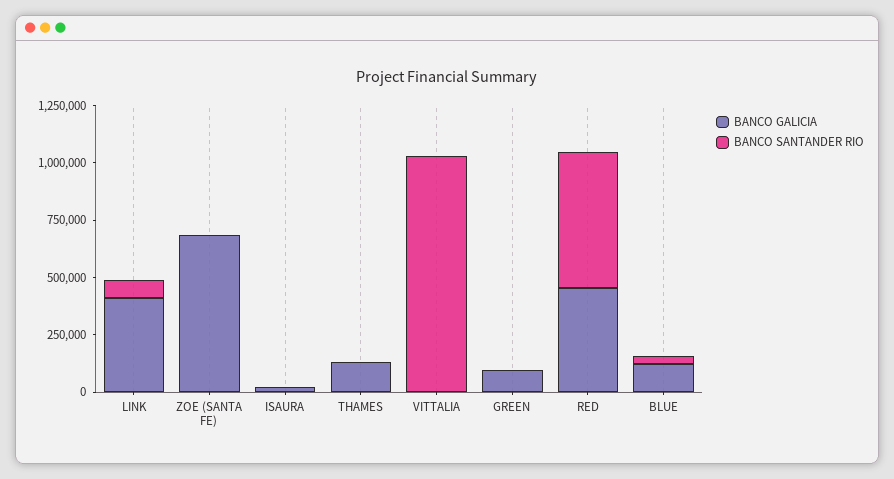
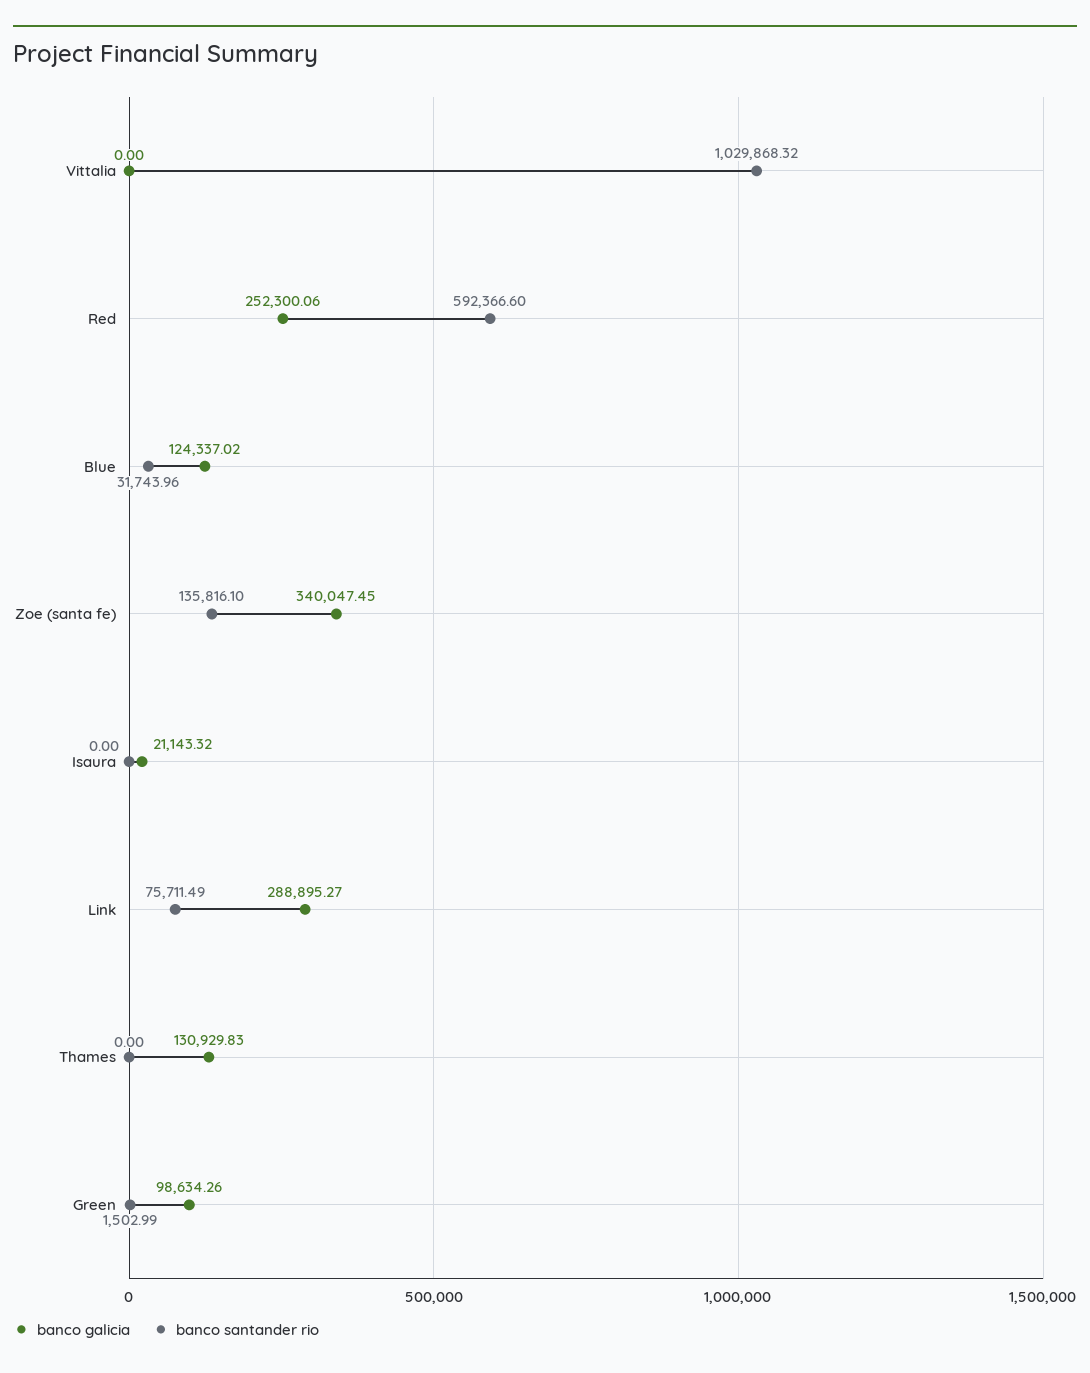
  {
    "BANCO GALICIA": {
-     "LINK": 400000,
+     "LINK": 288895.27,
-     "ZOE (SANTA FE)": 700000,
+     "ZOE (SANTA FE)": 340047.45,
      "ISAURA": 21143.32,
      "THAMES": 130929.83,
      "VITTALIA": 0,
      "GREEN": 98634.26,
-     "RED": 450000,
+     "RED": 252300.06,
      "BLUE": 124337.02
    },
    "BANCO SANTANDER RIO": {
      "LINK": 75711.49,
-     "ZOE (SANTA FE)": 0,
+     "ZOE (SANTA FE)": 135816.1,
      "ISAURA": 0,
      "THAMES": 0,
      "VITTALIA": 1029868.32,
      "GREEN": 1502.99,
      "RED": 592366.6,
      "BLUE": 31743.96
    }
  }

